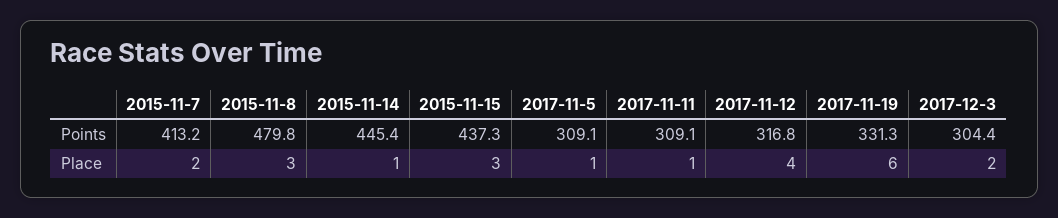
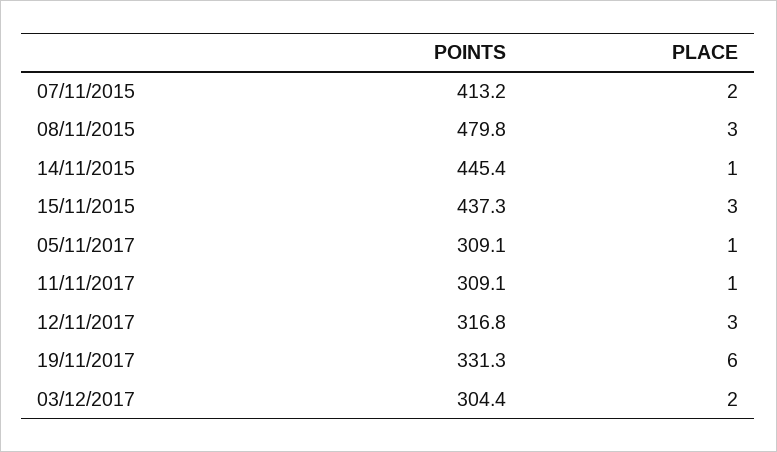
  {
    "2015-11-7": {
      "Points": 413.2,
      "Place": 2
    },
    "2015-11-8": {
      "Points": 479.8,
      "Place": 3
    },
    "2015-11-14": {
      "Points": 445.4,
      "Place": 1
    },
    "2015-11-15": {
      "Points": 437.3,
      "Place": 3
    },
    "2017-11-5": {
      "Points": 309.1,
      "Place": 1
    },
    "2017-11-11": {
      "Points": 309.1,
      "Place": 1
    },
    "2017-11-12": {
      "Points": 316.8,
-     "Place": 4
+     "Place": 3
    },
    "2017-11-19": {
      "Points": 331.3,
      "Place": 6
    },
    "2017-12-3": {
      "Points": 304.4,
      "Place": 2
    }
  }

